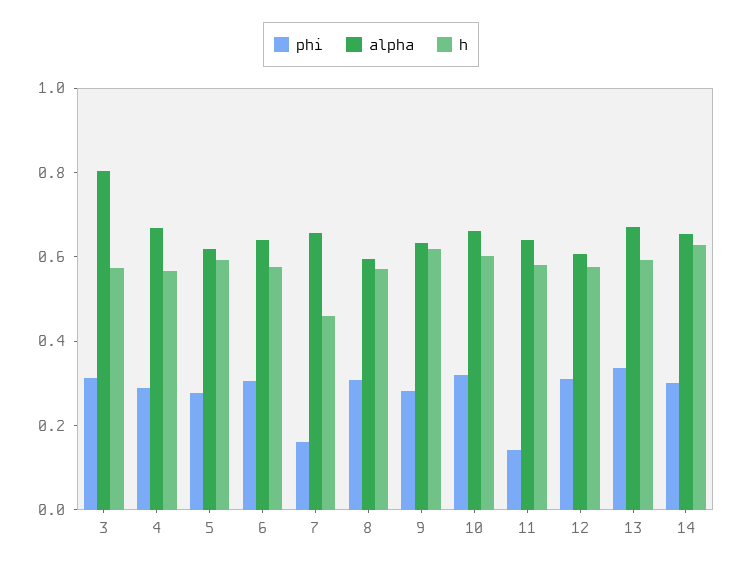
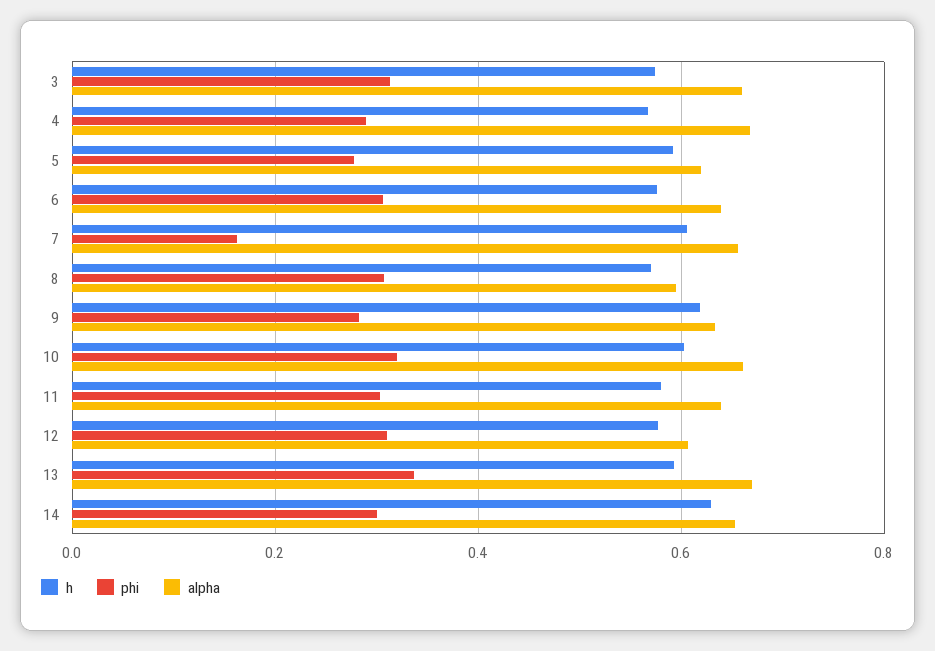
  {
    "phi": {
      "3": 0.32,
      "4": 0.28,
      "5": 0.28,
      "6": 0.3,
      "7": 0.16,
      "8": 0.3,
      "9": 0.28,
      "10": 0.32,
-     "11": 0.15,
+     "11": 0.3,
      "12": 0.3,
      "13": 0.34,
      "14": 0.3
    },
    "alpha": {
-     "3": 0.8,
+     "3": 0.66,
      "4": 0.66,
      "5": 0.62,
      "6": 0.64,
      "7": 0.66,
      "8": 0.6,
      "9": 0.64,
      "10": 0.66,
      "11": 0.64,
      "12": 0.6,
      "13": 0.66,
      "14": 0.66
    },
    "h": {
      "3": 0.58,
      "4": 0.56,
      "5": 0.6,
      "6": 0.58,
-     "7": 0.45,
+     "7": 0.6,
      "8": 0.58,
      "9": 0.62,
      "10": 0.6,
      "11": 0.58,
      "12": 0.58,
      "13": 0.6,
      "14": 0.62
    }
  }

